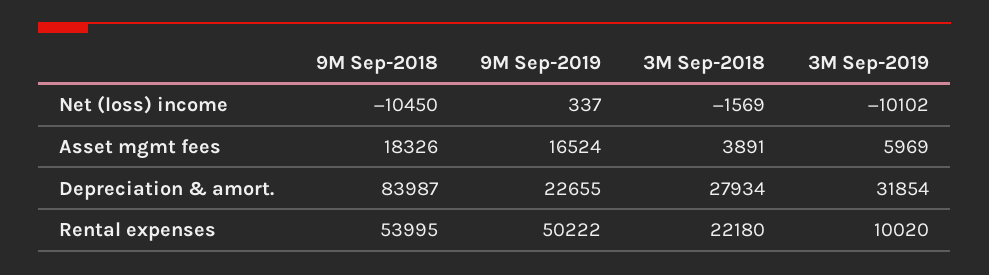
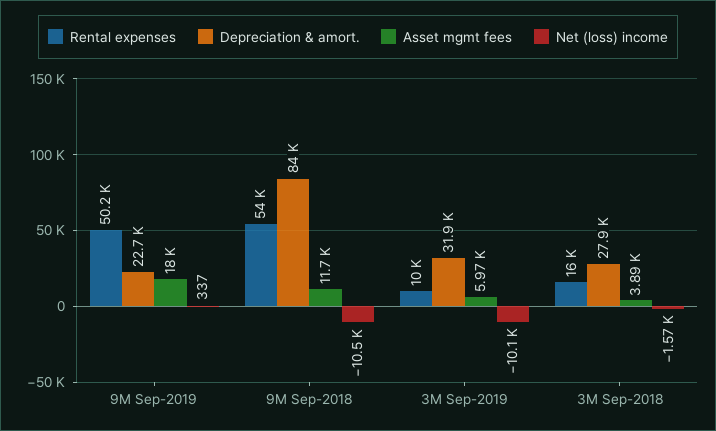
  {
    "Net (loss) income": {
      "9M Sep-2018": -10450,
      "9M Sep-2019": 337,
      "3M Sep-2018": -1569,
      "3M Sep-2019": -10102
    },
    "Asset mgmt fees": {
-     "9M Sep-2018": 18326,
+     "9M Sep-2018": 11700,
-     "9M Sep-2019": 16524,
+     "9M Sep-2019": 18000,
      "3M Sep-2018": 3891,
      "3M Sep-2019": 5969
    },
    "Depreciation & amort.": {
      "9M Sep-2018": 83987,
      "9M Sep-2019": 22655,
      "3M Sep-2018": 27934,
      "3M Sep-2019": 31854
    },
    "Rental expenses": {
      "9M Sep-2018": 53995,
      "9M Sep-2019": 50222,
-     "3M Sep-2018": 22180,
+     "3M Sep-2018": 16000,
      "3M Sep-2019": 10020
    }
  }

